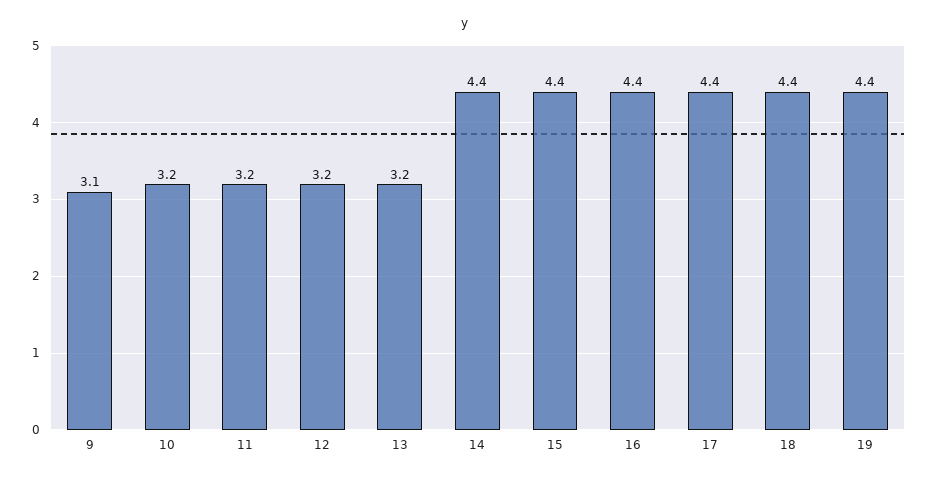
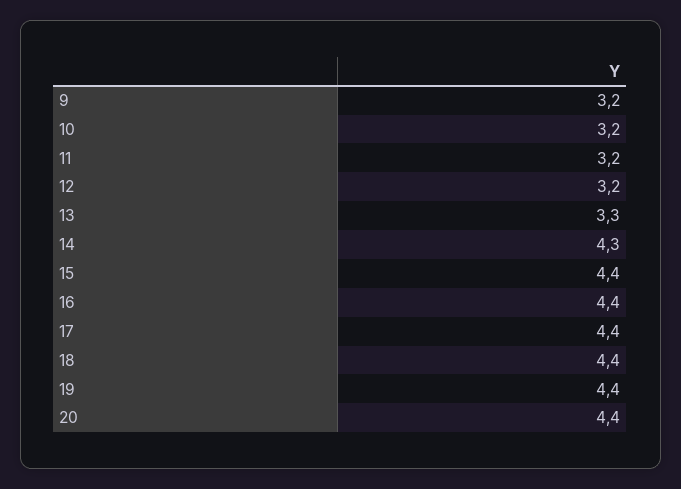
  {
-   "9": 3.1,
+   "9": 3.2,
    "10": 3.2,
    "11": 3.2,
    "12": 3.2,
-   "13": 3.2,
+   "13": 3.3,
-   "14": 4.4,
+   "14": 4.3,
    "15": 4.4,
    "16": 4.4,
    "17": 4.4,
    "18": 4.4,
-   "19": 4.4
+   "19": 4.4,
+   "20": 4.4
  }

